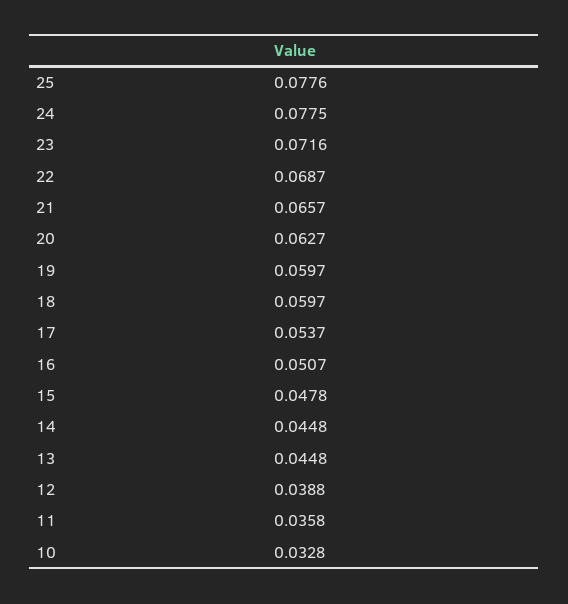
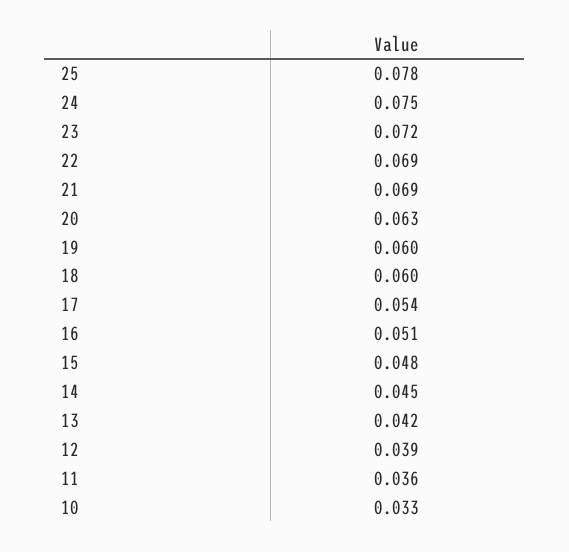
  {
    "25": 0.0776,
-   "24": 0.0775,
+   "24": 0.075,
    "23": 0.0716,
    "22": 0.0687,
-   "21": 0.0657,
+   "21": 0.069,
    "20": 0.0627,
    "19": 0.0597,
    "18": 0.0597,
    "17": 0.0537,
    "16": 0.0507,
    "15": 0.0478,
    "14": 0.0448,
-   "13": 0.0448,
+   "13": 0.042,
    "12": 0.0388,
    "11": 0.0358,
    "10": 0.0328
  }

